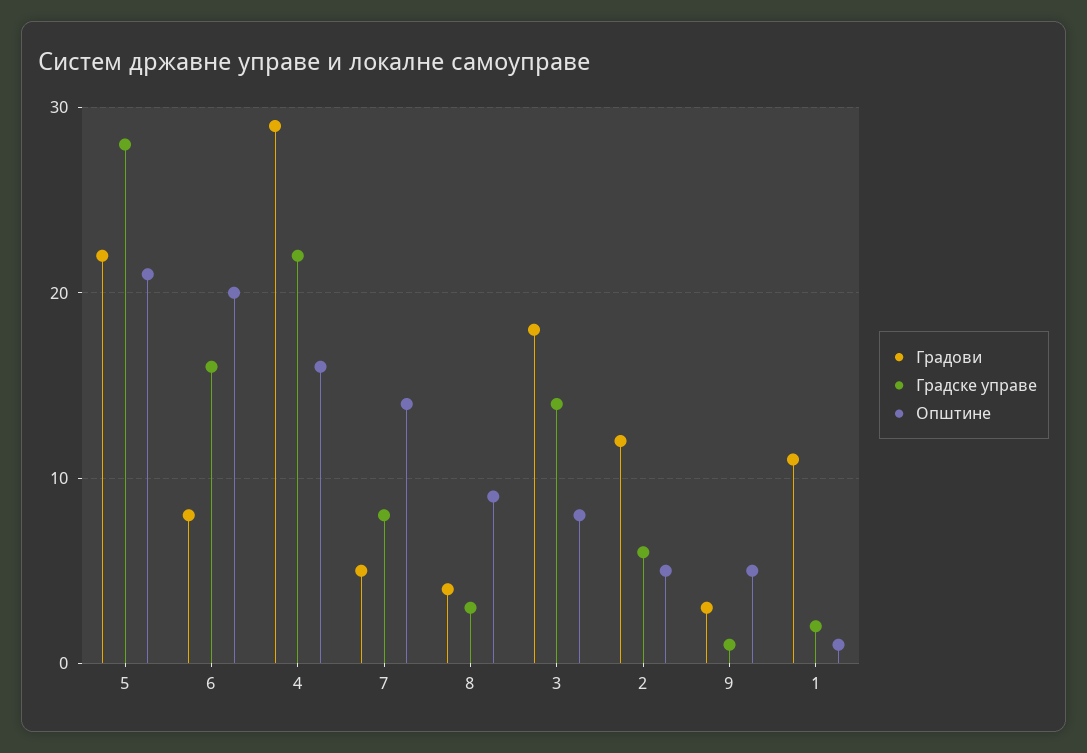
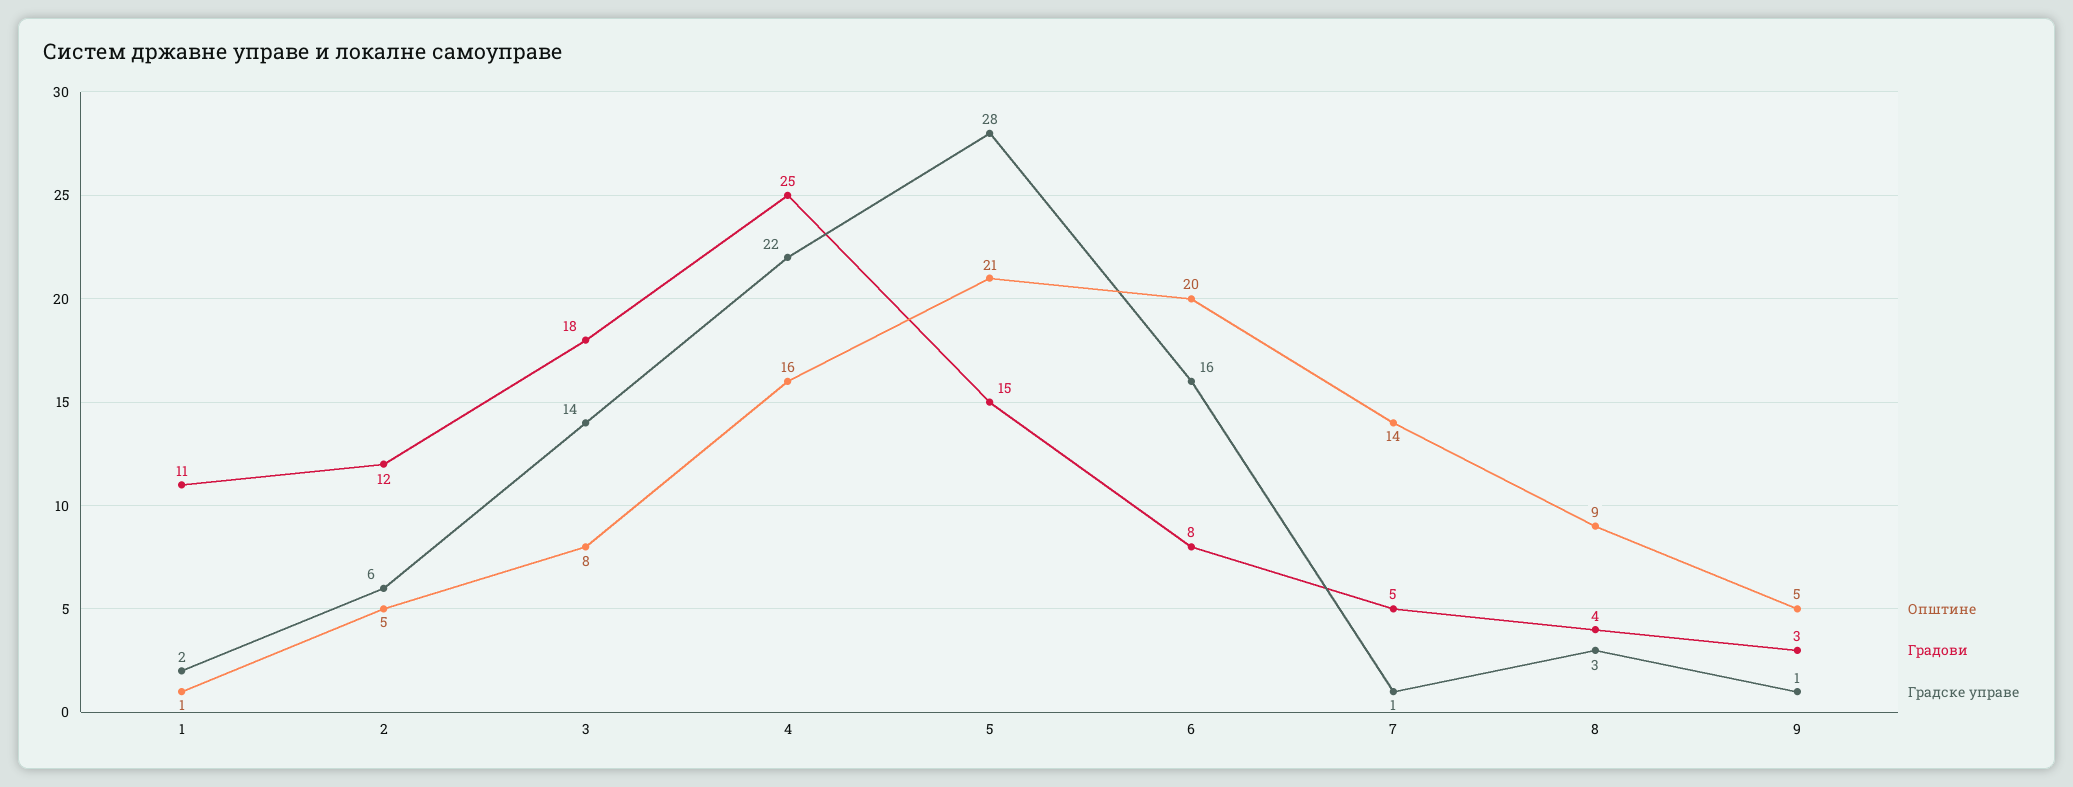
  {
    "Градови": {
-     "5": 22,
+     "5": 15,
      "6": 8,
-     "4": 29,
+     "4": 25,
      "7": 5,
      "8": 4,
      "3": 18,
      "2": 12,
      "9": 3,
      "1": 11
    },
    "Градске управе": {
      "5": 28,
      "6": 16,
      "4": 22,
-     "7": 8,
+     "7": 1,
      "8": 3,
      "3": 14,
      "2": 6,
      "9": 1,
      "1": 2
    },
    "Општине": {
      "5": 21,
      "6": 20,
      "4": 16,
      "7": 14,
      "8": 9,
      "3": 8,
      "2": 5,
      "9": 5,
      "1": 1
    }
  }

